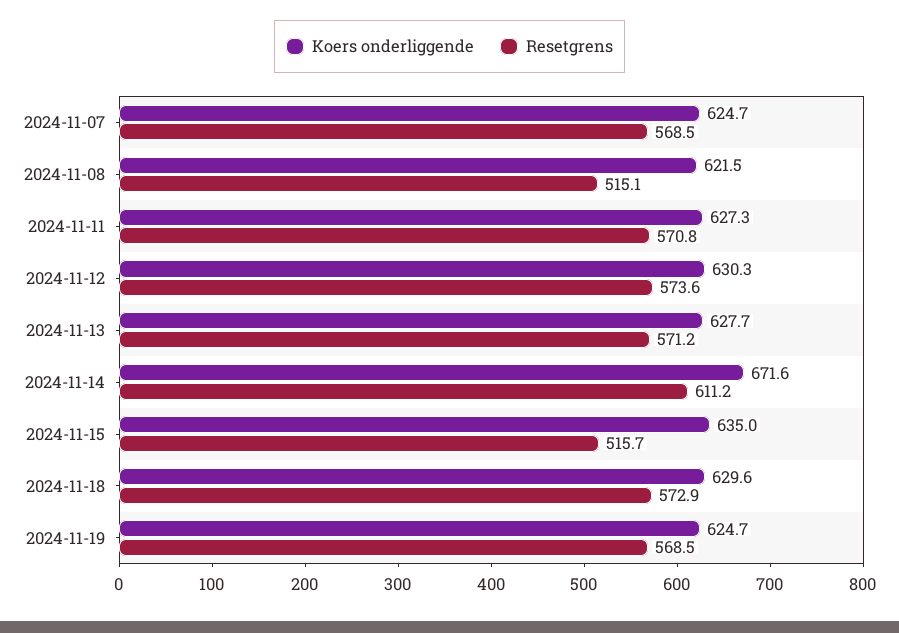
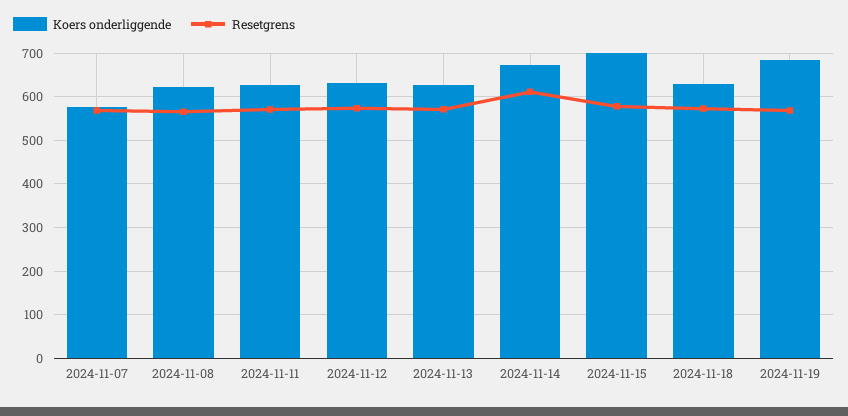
  {
    "Koers onderliggende": {
-     "2024-11-07": 624.7,
+     "2024-11-07": 580,
      "2024-11-08": 621.5,
      "2024-11-11": 627.3,
      "2024-11-12": 630.3,
      "2024-11-13": 627.7,
      "2024-11-14": 671.6,
-     "2024-11-15": 635,
+     "2024-11-15": 700,
      "2024-11-18": 629.6,
-     "2024-11-19": 624.7
+     "2024-11-19": 680
    },
    "Resetgrens": {
      "2024-11-07": 568.5,
-     "2024-11-08": 515.1,
+     "2024-11-08": 560,
      "2024-11-11": 570.8,
      "2024-11-12": 573.6,
      "2024-11-13": 571.2,
      "2024-11-14": 611.2,
-     "2024-11-15": 515.7,
+     "2024-11-15": 580,
      "2024-11-18": 572.9,
      "2024-11-19": 568.5
    }
  }

